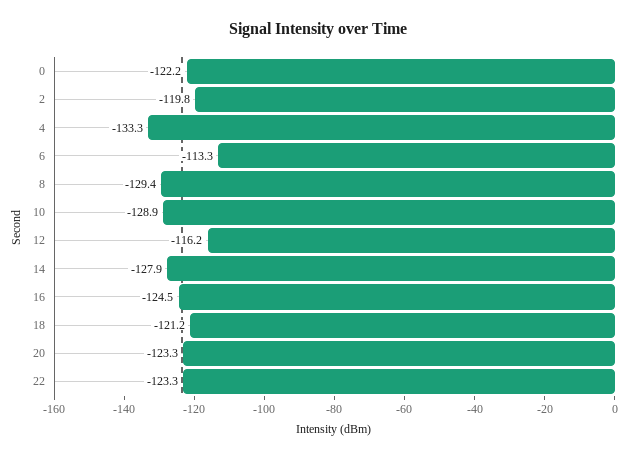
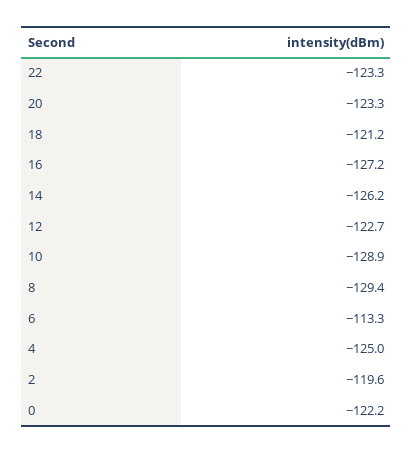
  {
    "0": -122.2,
-   "2": -119.8,
+   "2": -119.6,
-   "4": -133.3,
+   "4": -125,
    "6": -113.3,
    "8": -129.4,
    "10": -128.9,
-   "12": -116.2,
+   "12": -122.7,
-   "14": -127.9,
+   "14": -126.2,
-   "16": -124.5,
+   "16": -127.2,
    "18": -121.2,
    "20": -123.3,
    "22": -123.3
  }

